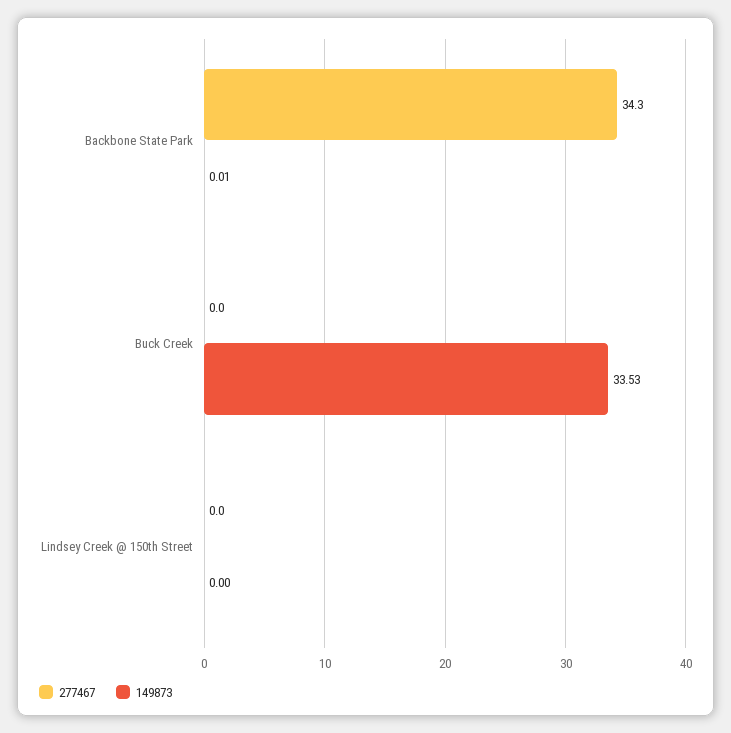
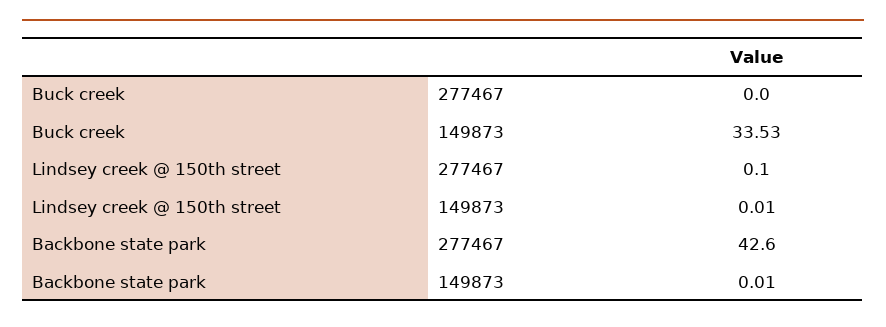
  {
    "277467": {
-     "Backbone State Park": 34.3,
+     "Backbone State Park": 42.6,
      "Buck Creek": 0,
-     "Lindsey Creek @ 150th Street": 0
+     "Lindsey Creek @ 150th Street": 0.1
    },
    "149873": {
      "Backbone State Park": 0.01,
      "Buck Creek": 33.53,
-     "Lindsey Creek @ 150th Street": 0
+     "Lindsey Creek @ 150th Street": 0.01
    }
  }

